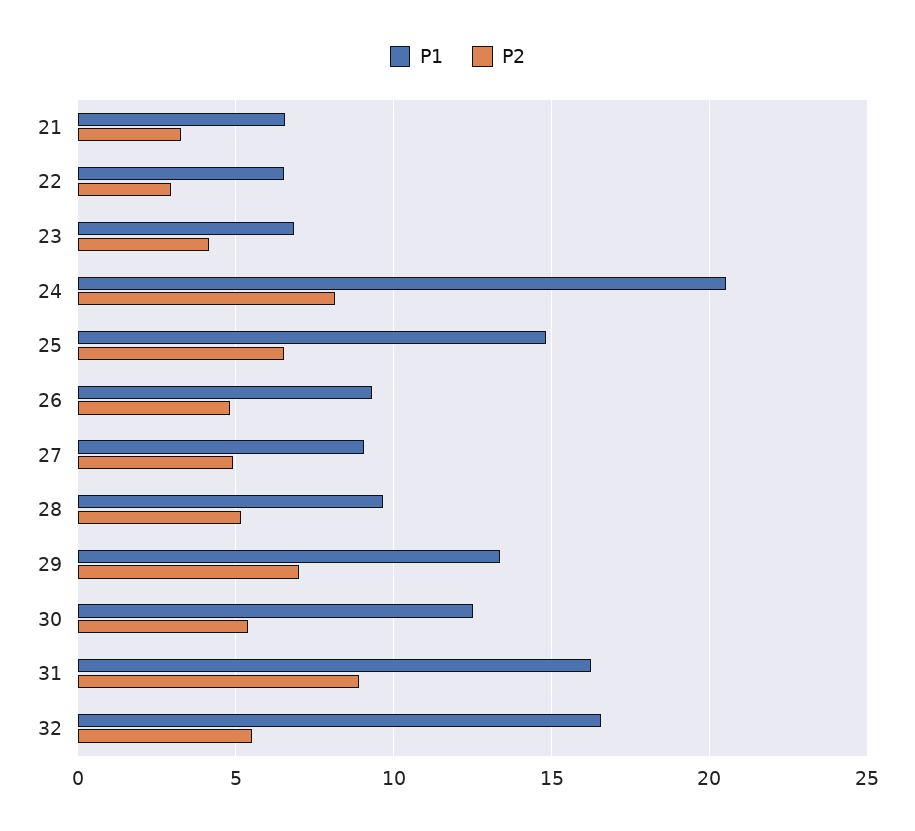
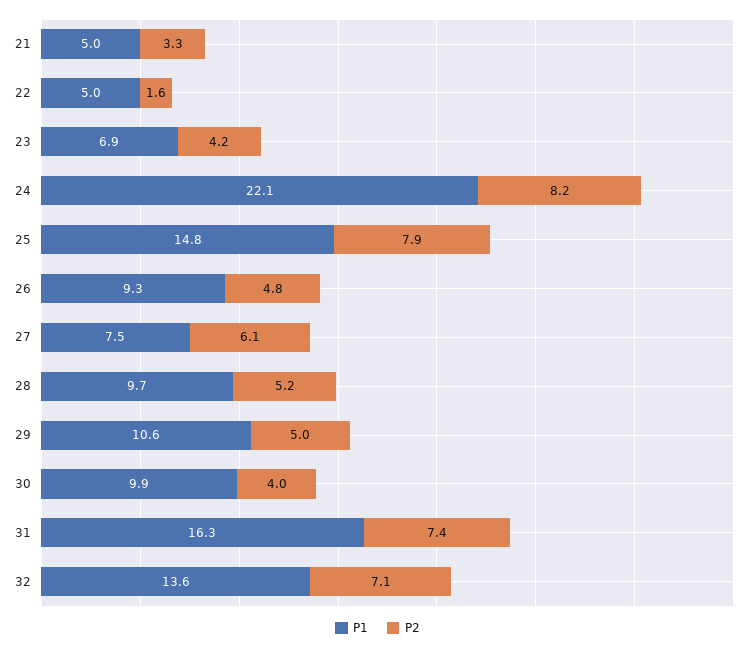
  {
    "P1": {
-     "21": 6.5,
+     "21": 5,
-     "22": 6.5,
+     "22": 5,
      "23": 6.9,
-     "24": 20.5,
+     "24": 22.1,
      "25": 14.8,
      "26": 9.3,
-     "27": 9,
+     "27": 7.5,
      "28": 9.7,
-     "29": 13.5,
+     "29": 10.6,
-     "30": 12.5,
+     "30": 9.9,
      "31": 16.3,
-     "32": 16.5
+     "32": 13.6
    },
    "P2": {
      "21": 3.3,
-     "22": 3,
+     "22": 1.6,
      "23": 4.2,
      "24": 8.2,
-     "25": 6.5,
+     "25": 7.9,
      "26": 4.8,
-     "27": 5,
+     "27": 6.1,
      "28": 5.2,
-     "29": 7,
+     "29": 5,
-     "30": 5.5,
+     "30": 4,
-     "31": 9,
+     "31": 7.4,
-     "32": 5.5
+     "32": 7.1
    }
  }

